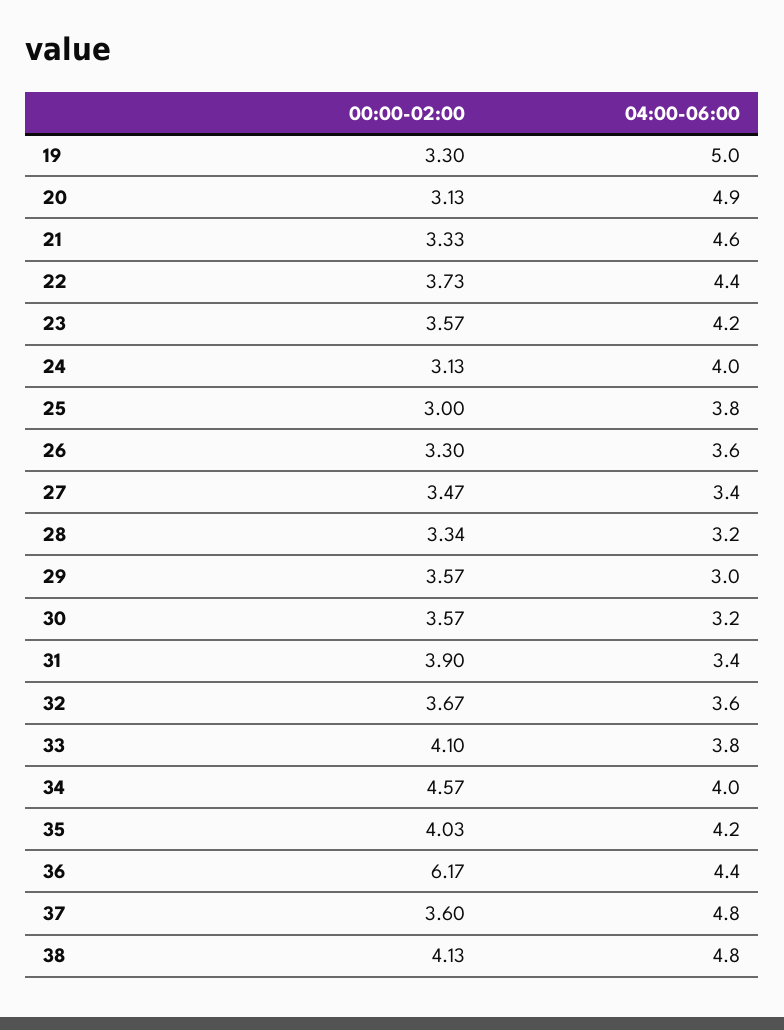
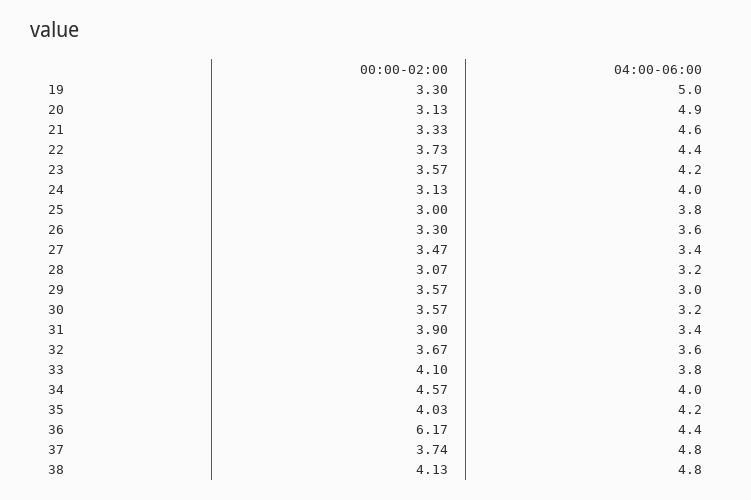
  {
    "00:00-02:00": {
      "19": 3.3,
      "20": 3.13,
      "21": 3.33,
      "22": 3.73,
      "23": 3.57,
      "24": 3.13,
      "25": 3,
      "26": 3.3,
      "27": 3.47,
-     "28": 3.34,
+     "28": 3.07,
      "29": 3.57,
      "30": 3.57,
      "31": 3.9,
      "32": 3.67,
      "33": 4.1,
      "34": 4.57,
      "35": 4.03,
      "36": 6.17,
-     "37": 3.6,
+     "37": 3.74,
      "38": 4.13
    },
    "04:00-06:00": {
      "19": 5,
      "20": 4.9,
      "21": 4.6,
      "22": 4.4,
      "23": 4.2,
      "24": 4,
      "25": 3.8,
      "26": 3.6,
      "27": 3.4,
      "28": 3.2,
      "29": 3,
      "30": 3.2,
      "31": 3.4,
      "32": 3.6,
      "33": 3.8,
      "34": 4,
      "35": 4.2,
      "36": 4.4,
      "37": 4.8,
      "38": 4.8
    }
  }

